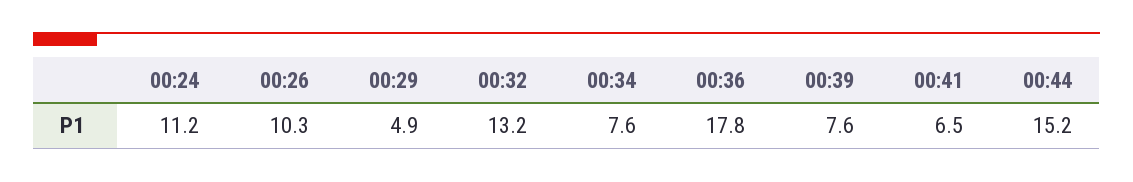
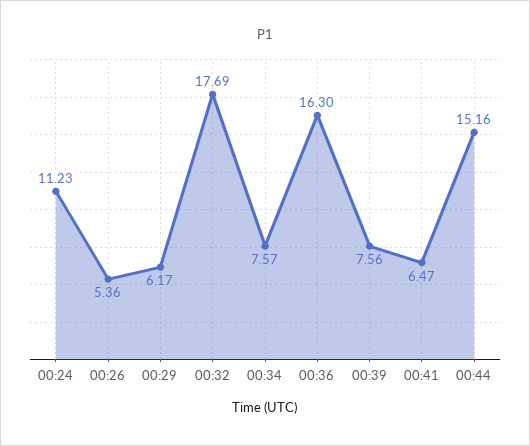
  {
    "00:24": 11.23,
-   "00:26": 10.3,
+   "00:26": 5.36,
-   "00:29": 4.9,
+   "00:29": 6.17,
-   "00:32": 13.2,
+   "00:32": 17.69,
    "00:34": 7.57,
-   "00:36": 17.8,
+   "00:36": 16.3,
    "00:39": 7.56,
    "00:41": 6.47,
    "00:44": 15.16
  }

